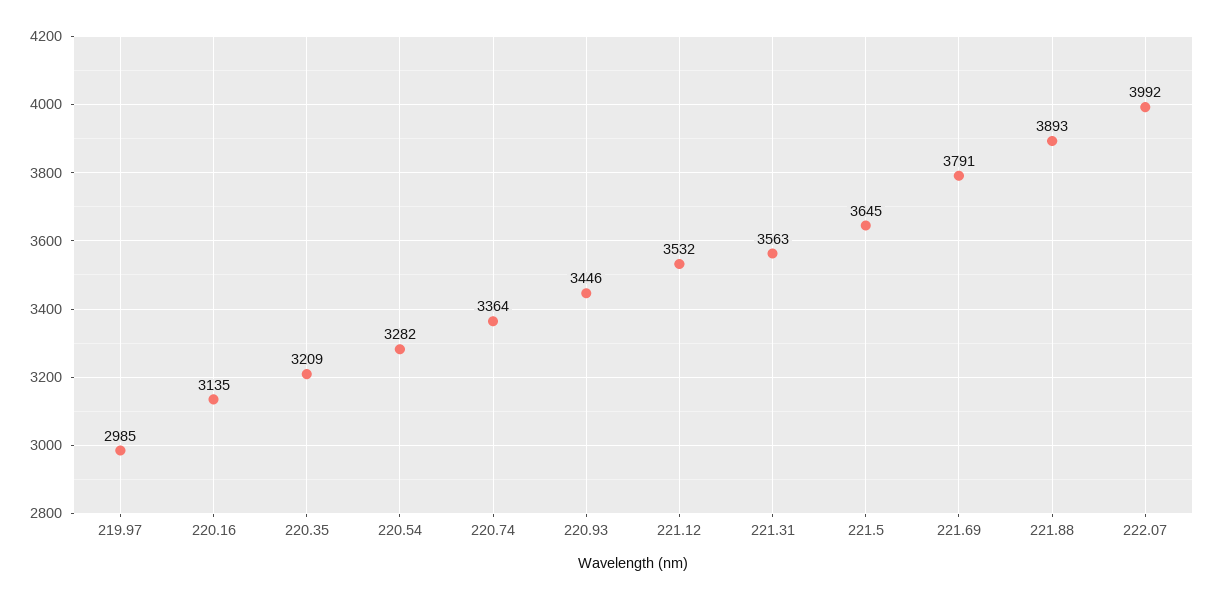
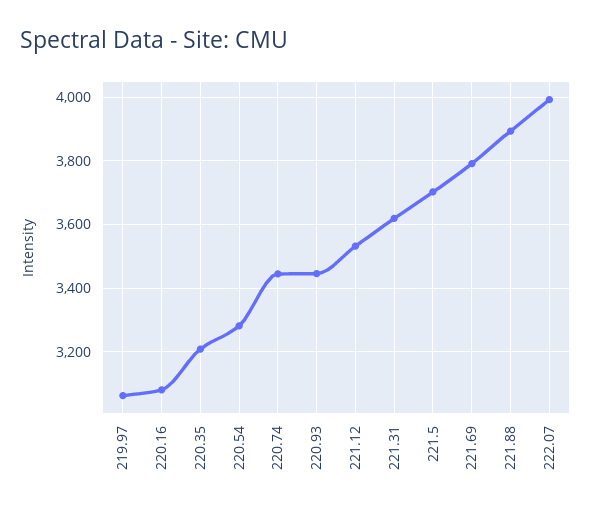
  {
-   "219.97": 2985,
+   "219.97": 3060,
-   "220.16": 3135,
+   "220.16": 3080,
    "220.35": 3209,
    "220.54": 3282,
-   "220.74": 3364,
+   "220.74": 3440,
    "220.93": 3446,
    "221.12": 3532,
-   "221.31": 3563,
+   "221.31": 3620,
-   "221.5": 3645,
+   "221.5": 3700,
    "221.69": 3791,
    "221.88": 3893,
    "222.07": 3992
  }

